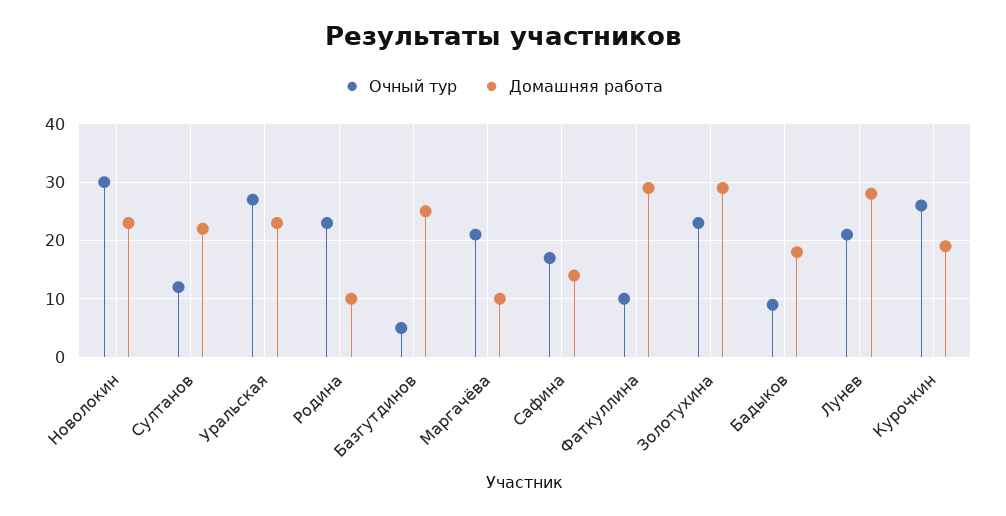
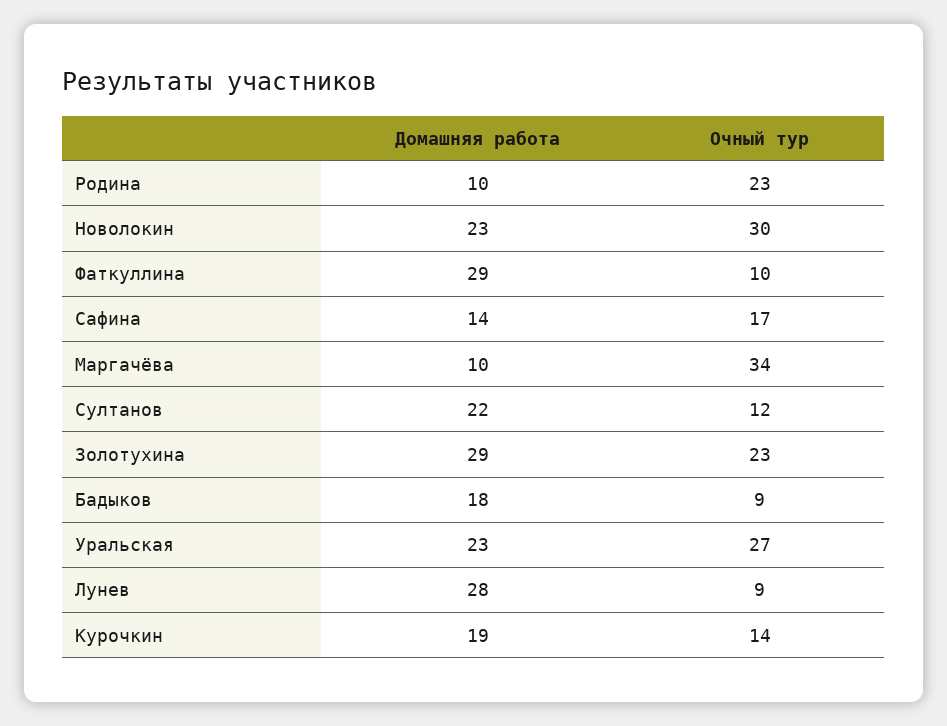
  {
    "Очный тур": {
      "Новолокин": 30,
      "Султанов": 12,
      "Уральская": 27,
      "Родина": 23,
-     "Базгутдинов": 5,
-     "Маргачёва": 20,
+     "Маргачёва": 34,
      "Сафина": 17,
      "Фаткуллина": 10,
      "Золотухина": 23,
      "Бадыков": 9,
-     "Лунев": 20,
+     "Лунев": 9,
-     "Курочкин": 25
+     "Курочкин": 14
    },
    "Домашняя работа": {
      "Новолокин": 23,
      "Султанов": 22,
      "Уральская": 23,
      "Родина": 10,
-     "Базгутдинов": 25,
      "Маргачёва": 10,
      "Сафина": 14,
      "Фаткуллина": 29,
      "Золотухина": 29,
      "Бадыков": 18,
      "Лунев": 28,
      "Курочкин": 19
    }
  }

